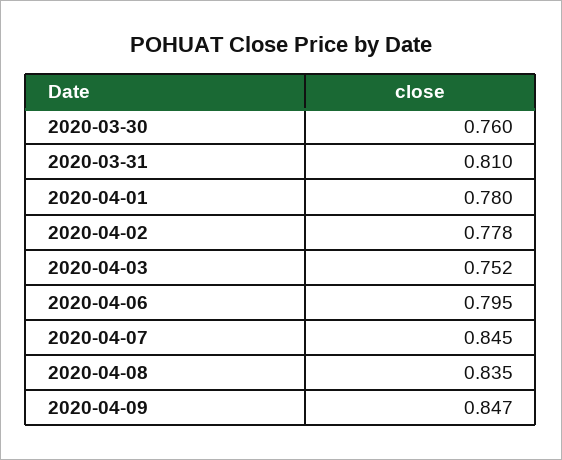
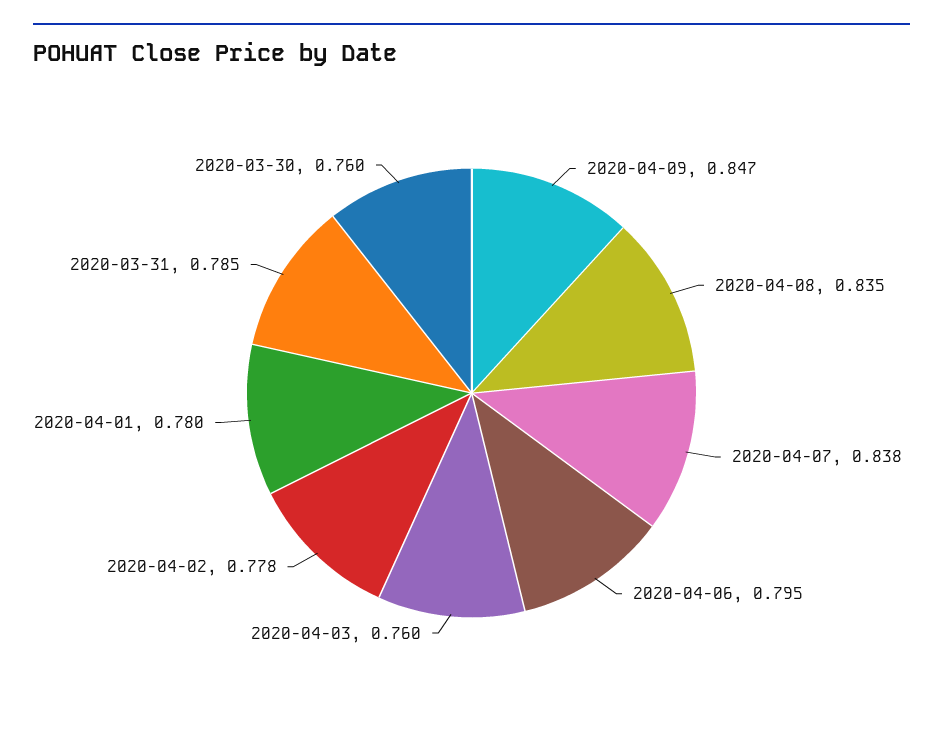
  {
    "2020-03-30": 0.76,
-   "2020-03-31": 0.81,
+   "2020-03-31": 0.785,
    "2020-04-01": 0.78,
    "2020-04-02": 0.778,
-   "2020-04-03": 0.752,
+   "2020-04-03": 0.76,
    "2020-04-06": 0.795,
-   "2020-04-07": 0.845,
+   "2020-04-07": 0.838,
    "2020-04-08": 0.835,
    "2020-04-09": 0.847
  }

